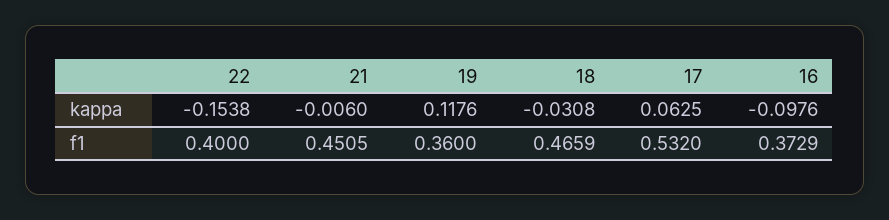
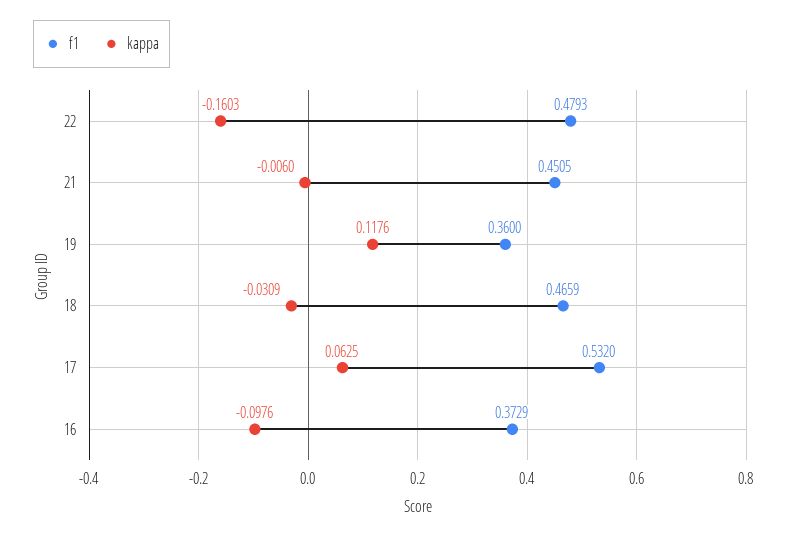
  {
    "kappa": {
-     "22": -0.1538,
+     "22": -0.1603,
      "21": -0.006,
      "19": 0.1176,
-     "18": -0.0308,
+     "18": -0.0309,
      "17": 0.0625,
      "16": -0.0976
    },
    "f1": {
-     "22": 0.4,
+     "22": 0.4793,
      "21": 0.4505,
      "19": 0.36,
      "18": 0.4659,
      "17": 0.532,
      "16": 0.3729
    }
  }

